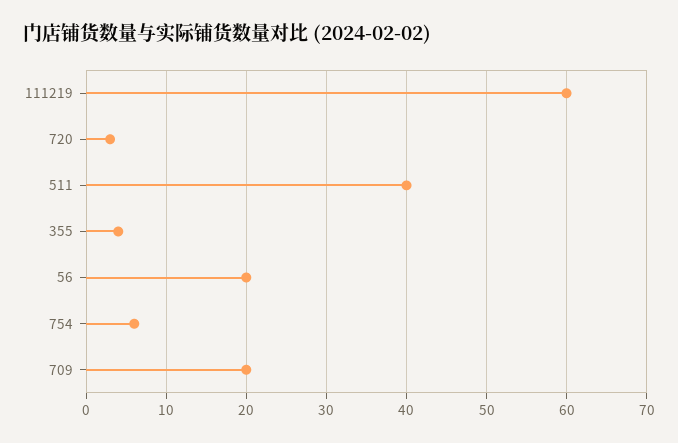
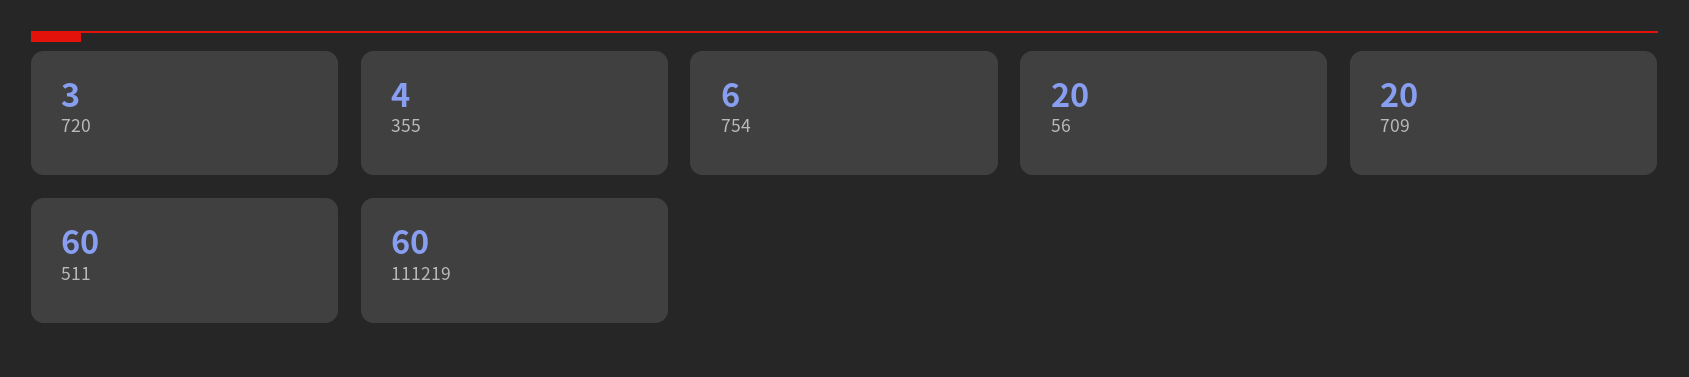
  {
    "111219": 60,
    "720": 3,
-   "511": 40,
+   "511": 60,
    "355": 4,
    "56": 20,
    "754": 6,
    "709": 20
  }

